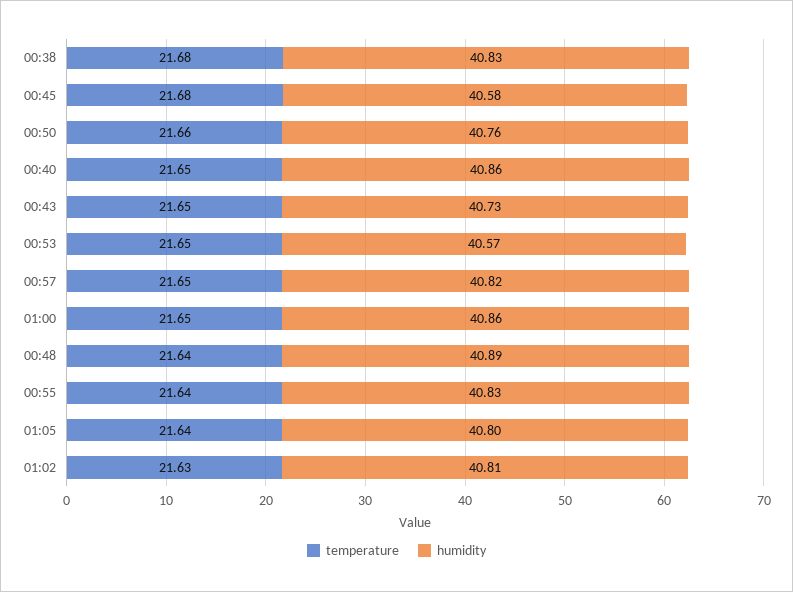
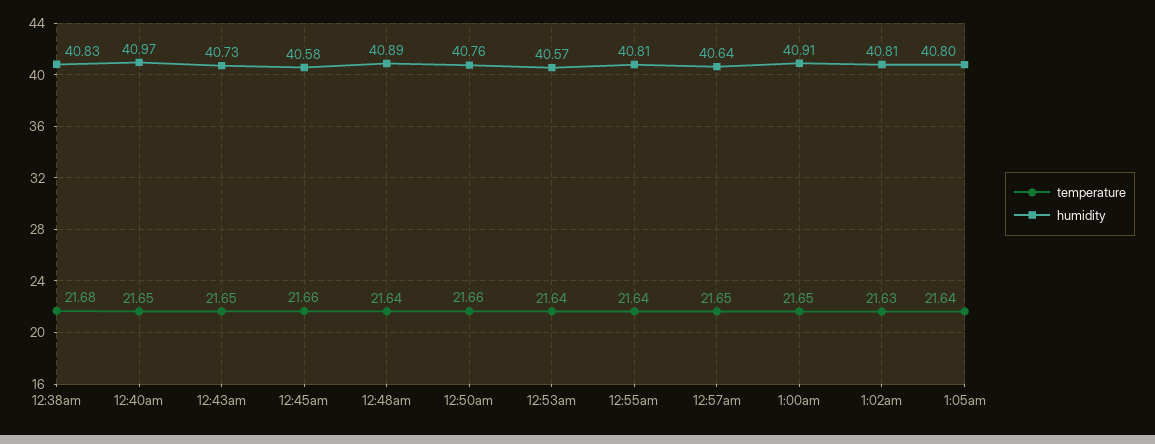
  {
    "temperature": {
      "00:38": 21.68,
-     "00:45": 21.68,
+     "00:45": 21.66,
      "00:50": 21.66,
      "00:40": 21.65,
      "00:43": 21.65,
-     "00:53": 21.65,
+     "00:53": 21.64,
      "00:57": 21.65,
      "01:00": 21.65,
      "00:48": 21.64,
      "00:55": 21.64,
      "01:05": 21.64,
      "01:02": 21.63
    },
    "humidity": {
      "00:38": 40.83,
      "00:45": 40.58,
      "00:50": 40.76,
-     "00:40": 40.86,
+     "00:40": 40.97,
      "00:43": 40.73,
      "00:53": 40.57,
-     "00:57": 40.82,
+     "00:57": 40.64,
-     "01:00": 40.86,
+     "01:00": 40.91,
      "00:48": 40.89,
-     "00:55": 40.83,
+     "00:55": 40.81,
      "01:05": 40.8,
      "01:02": 40.81
    }
  }

